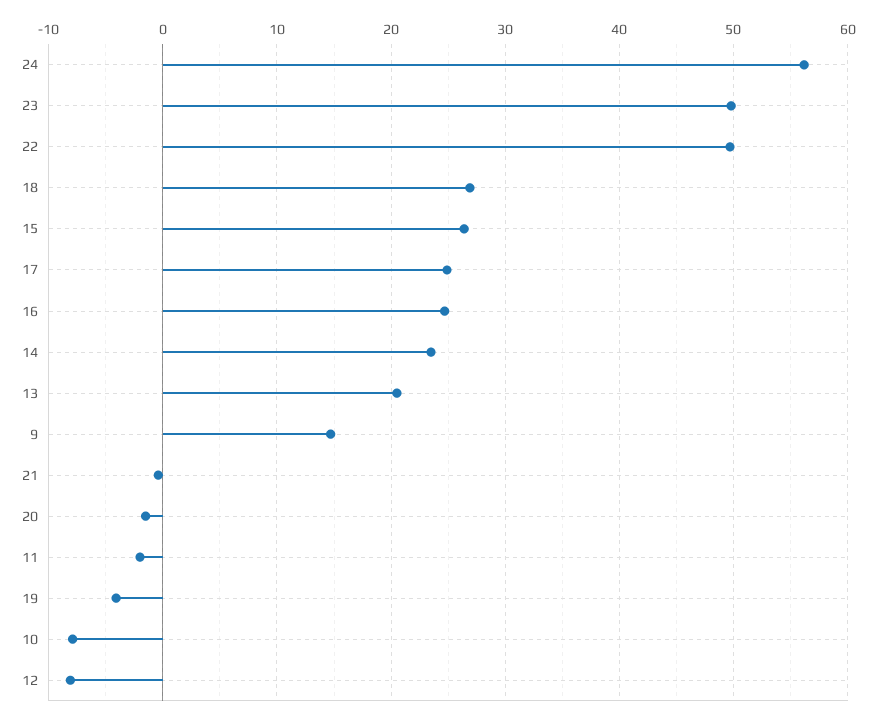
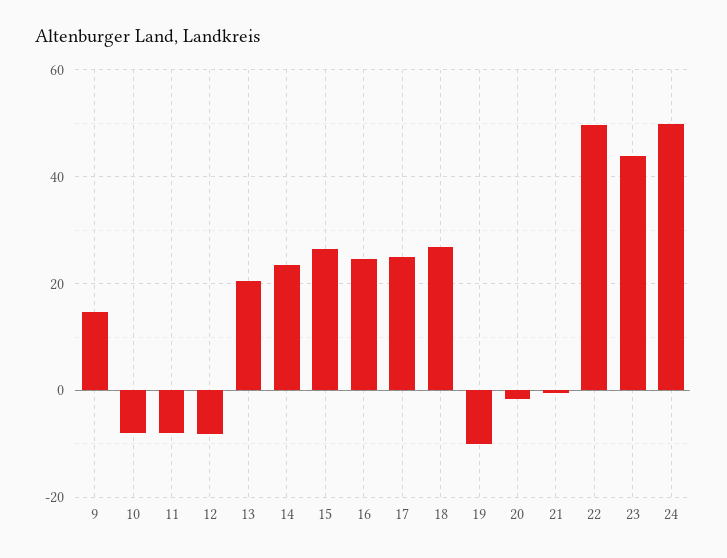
  {
-   "24": 56,
+   "24": 50,
-   "23": 50,
+   "23": 44,
    "22": 50,
    "18": 27,
    "15": 26,
    "17": 25,
    "16": 25,
    "14": 24,
    "13": 21,
    "9": 15,
    "21": 0,
    "20": -2,
-   "11": -2,
+   "11": -8,
-   "19": -4,
+   "19": -10,
    "10": -8,
    "12": -8
  }

